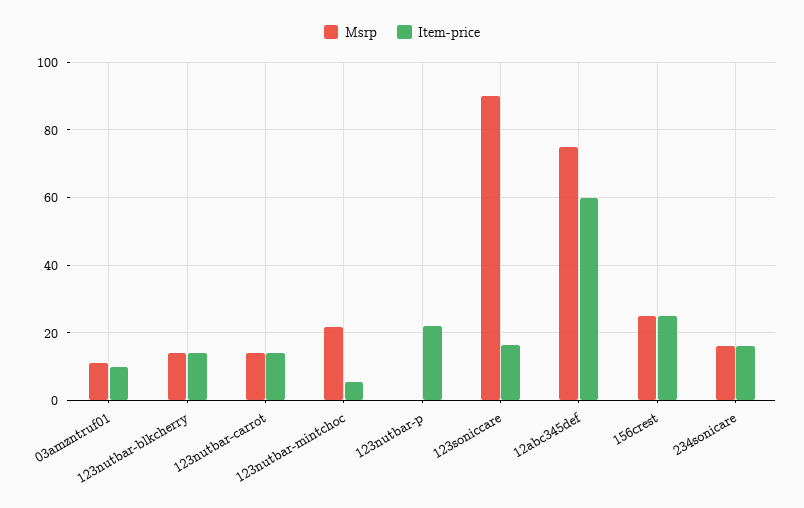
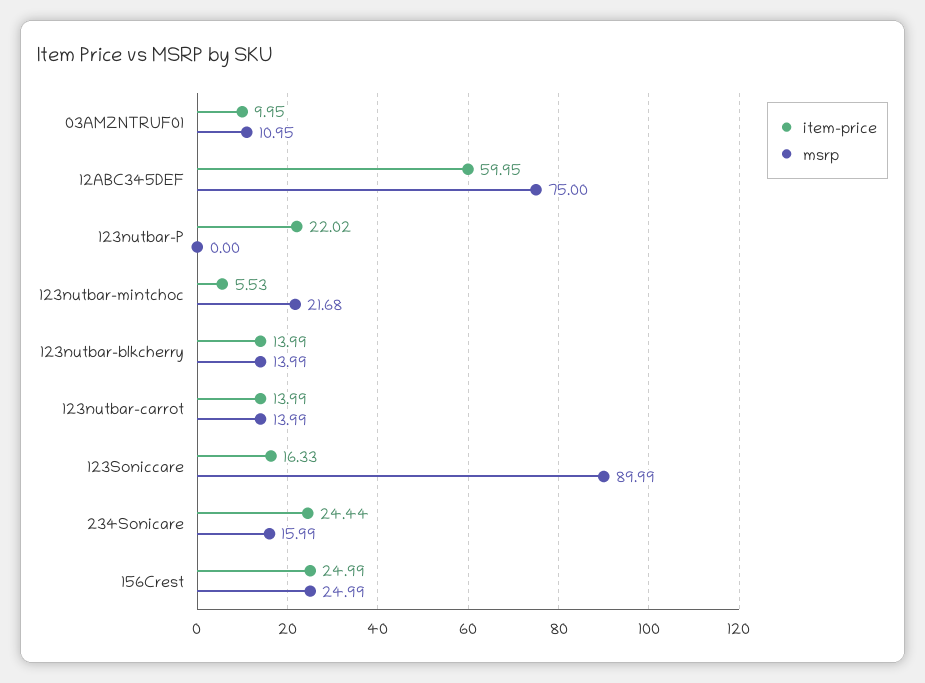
  {
    "Msrp": {
      "03amzntruf01": 10.95,
      "123nutbar-blkcherry": 13.99,
      "123nutbar-carrot": 13.99,
      "123nutbar-mintchoc": 21.68,
      "123nutbar-p": 0,
      "123soniccare": 89.99,
      "12abc345def": 75,
      "156crest": 24.99,
      "234sonicare": 15.99
    },
    "Item-price": {
      "03amzntruf01": 9.95,
      "123nutbar-blkcherry": 13.99,
      "123nutbar-carrot": 13.99,
      "123nutbar-mintchoc": 5.53,
      "123nutbar-p": 22.02,
      "123soniccare": 16.33,
      "12abc345def": 59.95,
      "156crest": 24.99,
-     "234sonicare": 16
+     "234sonicare": 24.44
    }
  }

